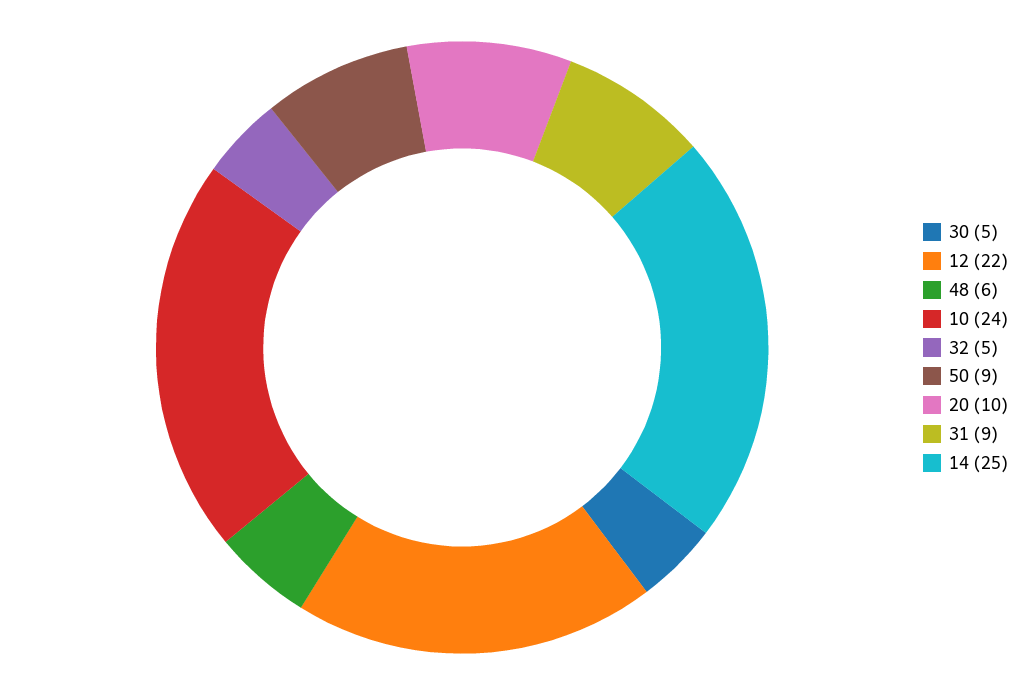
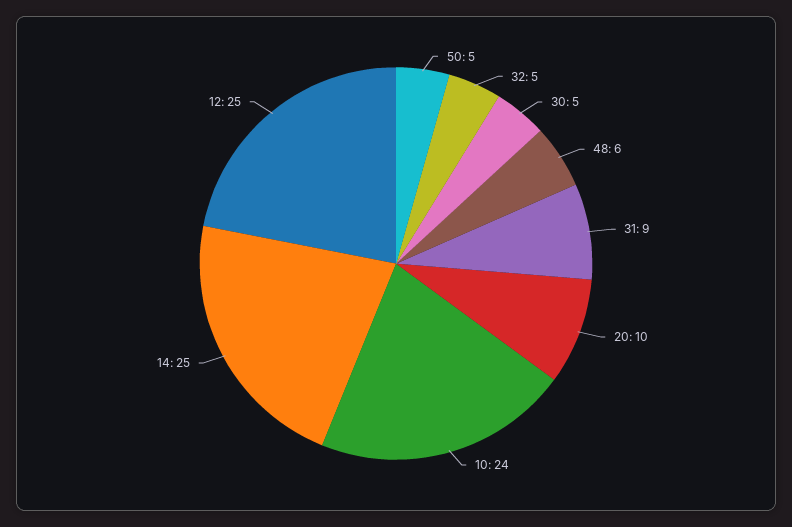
  {
    "30": 5,
-   "12": 22,
+   "12": 25,
    "48": 6,
    "10": 24,
    "32": 5,
-   "50": 9,
+   "50": 5,
    "20": 10,
    "31": 9,
    "14": 25
  }

